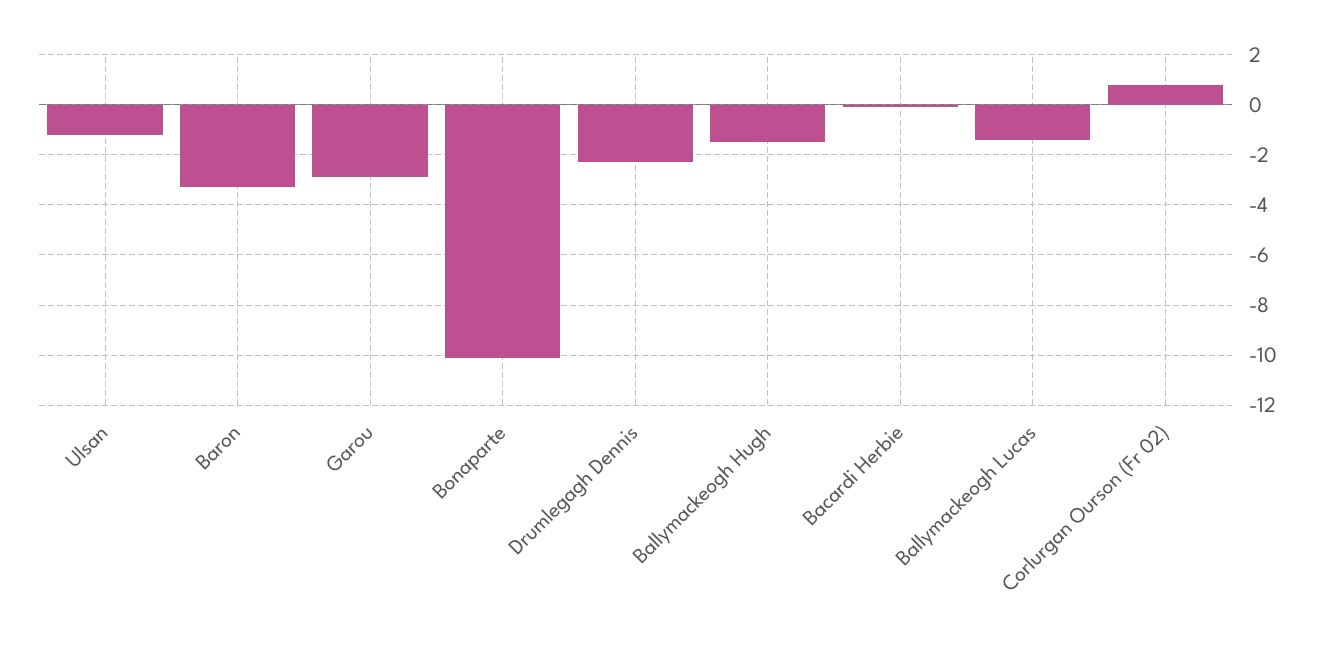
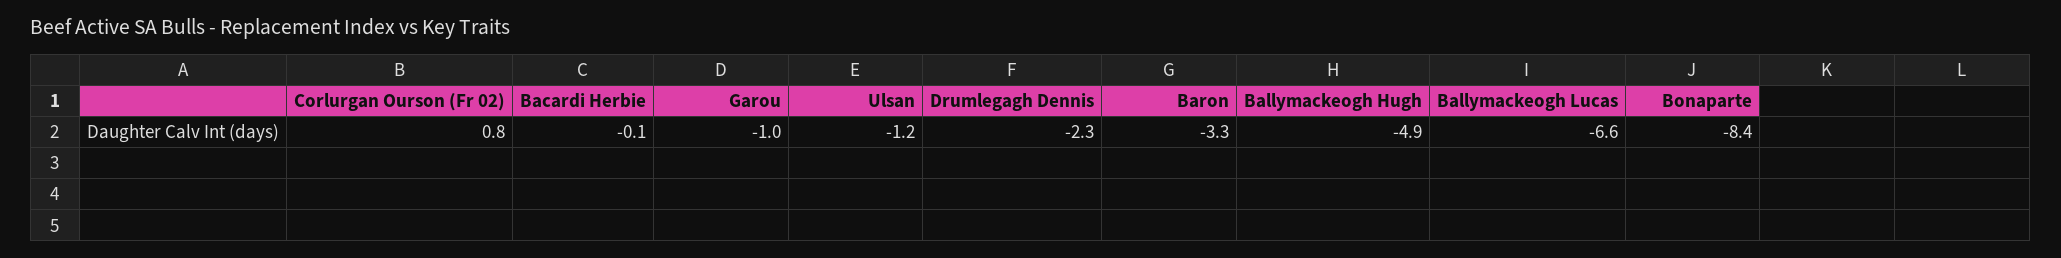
  {
    "Ulsan": -1.2,
    "Baron": -3.3,
-   "Garou": -3,
+   "Garou": -1,
-   "Bonaparte": -10,
+   "Bonaparte": -8.4,
    "Drumlegagh Dennis": -2.3,
-   "Ballymackeogh Hugh": -1.5,
+   "Ballymackeogh Hugh": -4.9,
    "Bacardi Herbie": -0.1,
-   "Ballymackeogh Lucas": -1.5,
+   "Ballymackeogh Lucas": -6.6,
    "Corlurgan Ourson (Fr 02)": 0.8
  }

